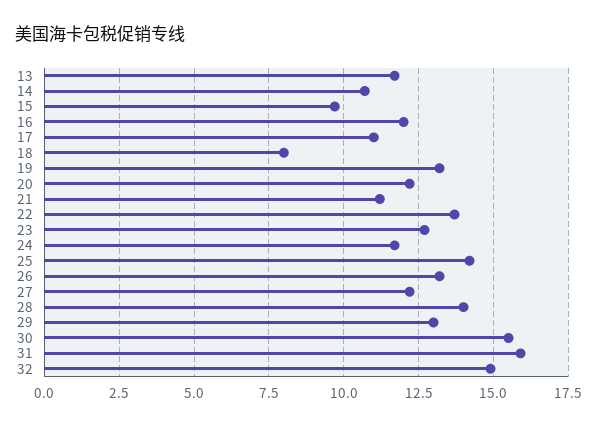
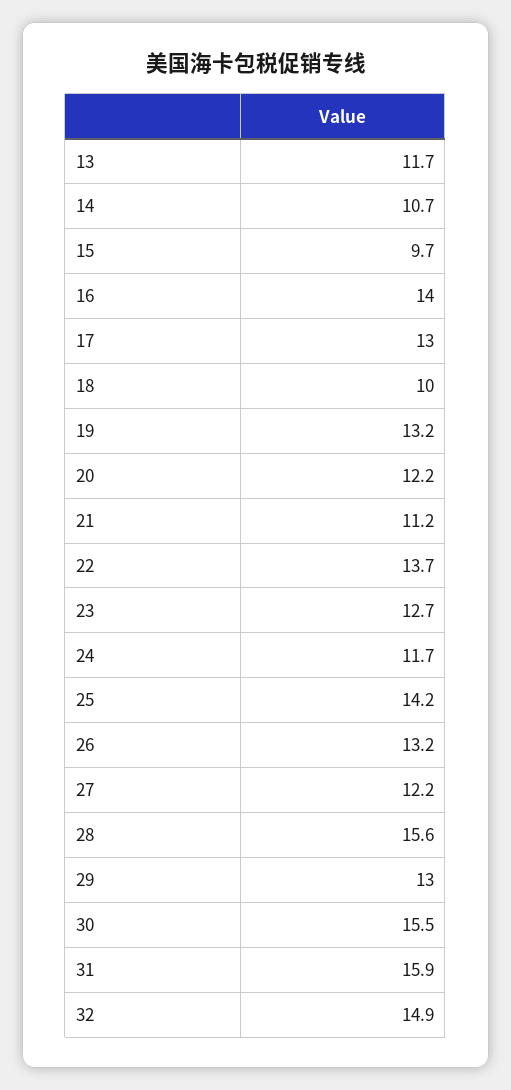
  {
    "13": 11.7,
    "14": 10.7,
    "15": 9.7,
-   "16": 12,
+   "16": 14,
-   "17": 11,
+   "17": 13,
-   "18": 8,
+   "18": 10,
    "19": 13.2,
    "20": 12.2,
    "21": 11.2,
    "22": 13.7,
    "23": 12.7,
    "24": 11.7,
    "25": 14.2,
    "26": 13.2,
    "27": 12.2,
-   "28": 14,
+   "28": 15.6,
    "29": 13,
    "30": 15.5,
    "31": 15.9,
    "32": 14.9
  }

